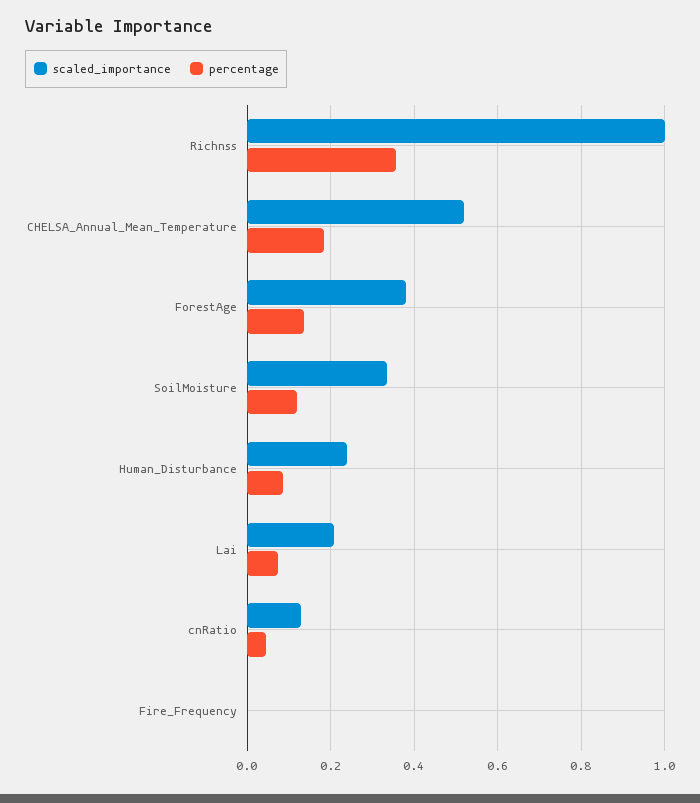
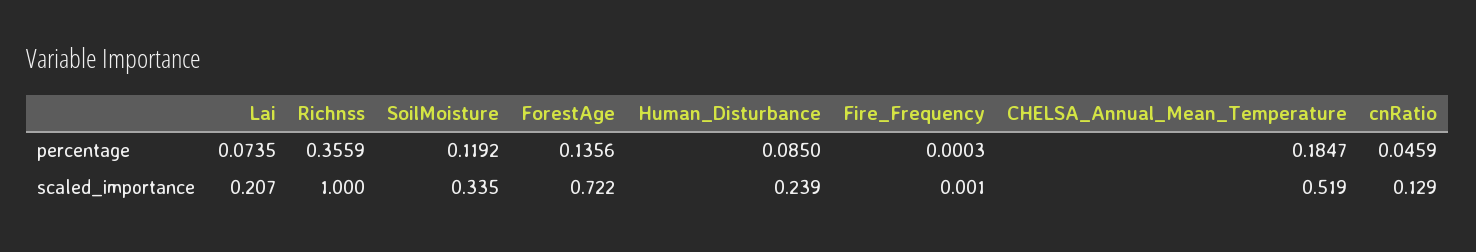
  {
    "scaled_importance": {
      "Richnss": 1,
      "CHELSA_Annual_Mean_Temperature": 0.519,
-     "ForestAge": 0.38,
+     "ForestAge": 0.722,
      "SoilMoisture": 0.335,
      "Human_Disturbance": 0.239,
      "Lai": 0.207,
      "cnRatio": 0.129,
      "Fire_Frequency": 0.001
    },
    "percentage": {
      "Richnss": 0.3559,
      "CHELSA_Annual_Mean_Temperature": 0.1847,
      "ForestAge": 0.1356,
      "SoilMoisture": 0.1192,
      "Human_Disturbance": 0.085,
      "Lai": 0.0735,
      "cnRatio": 0.0459,
      "Fire_Frequency": 0.0003
    }
  }

